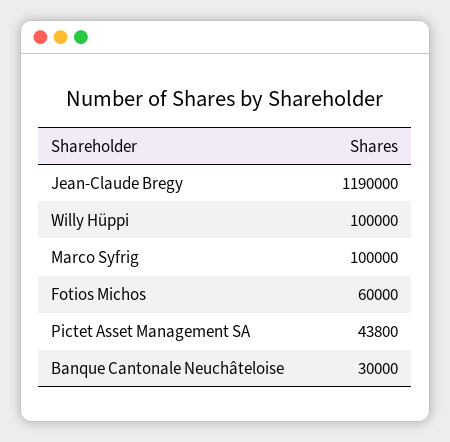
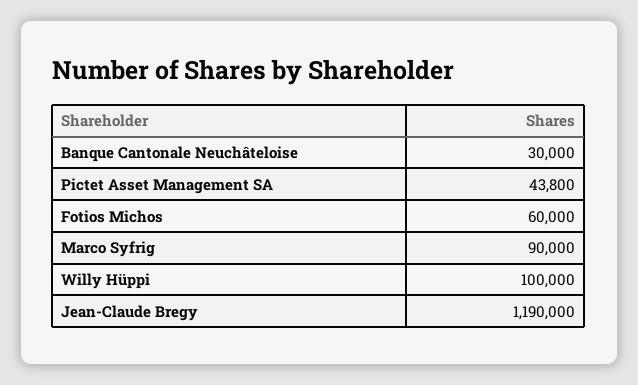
  {
    "Jean-Claude Bregy": 1190000,
    "Willy Hüppi": 100000,
-   "Marco Syfrig": 100000,
+   "Marco Syfrig": 90000,
    "Fotios Michos": 60000,
    "Pictet Asset Management SA": 43800,
    "Banque Cantonale Neuchâteloise": 30000
  }

